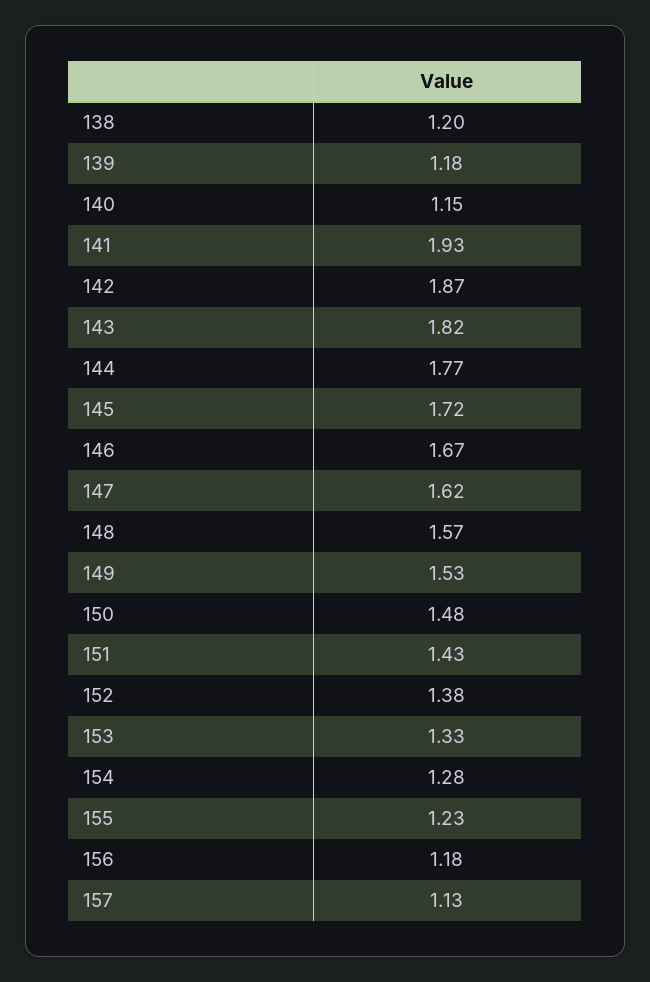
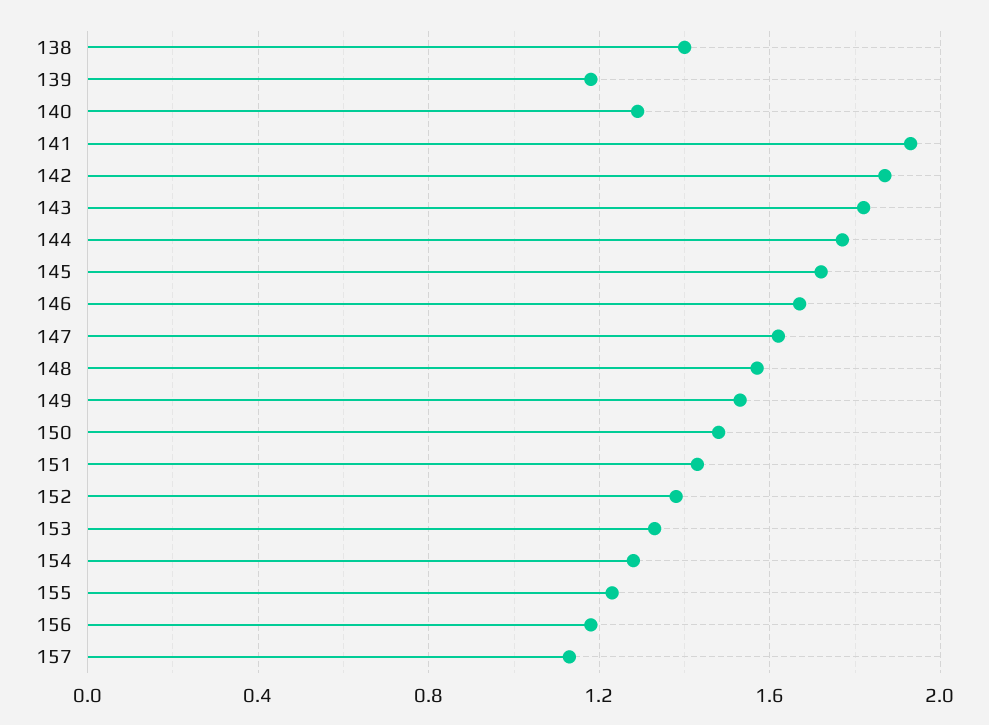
  {
-   "138": 1.2,
+   "138": 1.4,
    "139": 1.18,
-   "140": 1.15,
+   "140": 1.3,
    "141": 1.93,
    "142": 1.87,
    "143": 1.82,
    "144": 1.77,
    "145": 1.72,
    "146": 1.67,
    "147": 1.62,
    "148": 1.57,
    "149": 1.53,
    "150": 1.48,
    "151": 1.43,
    "152": 1.38,
    "153": 1.33,
    "154": 1.28,
    "155": 1.23,
    "156": 1.18,
    "157": 1.13
  }

